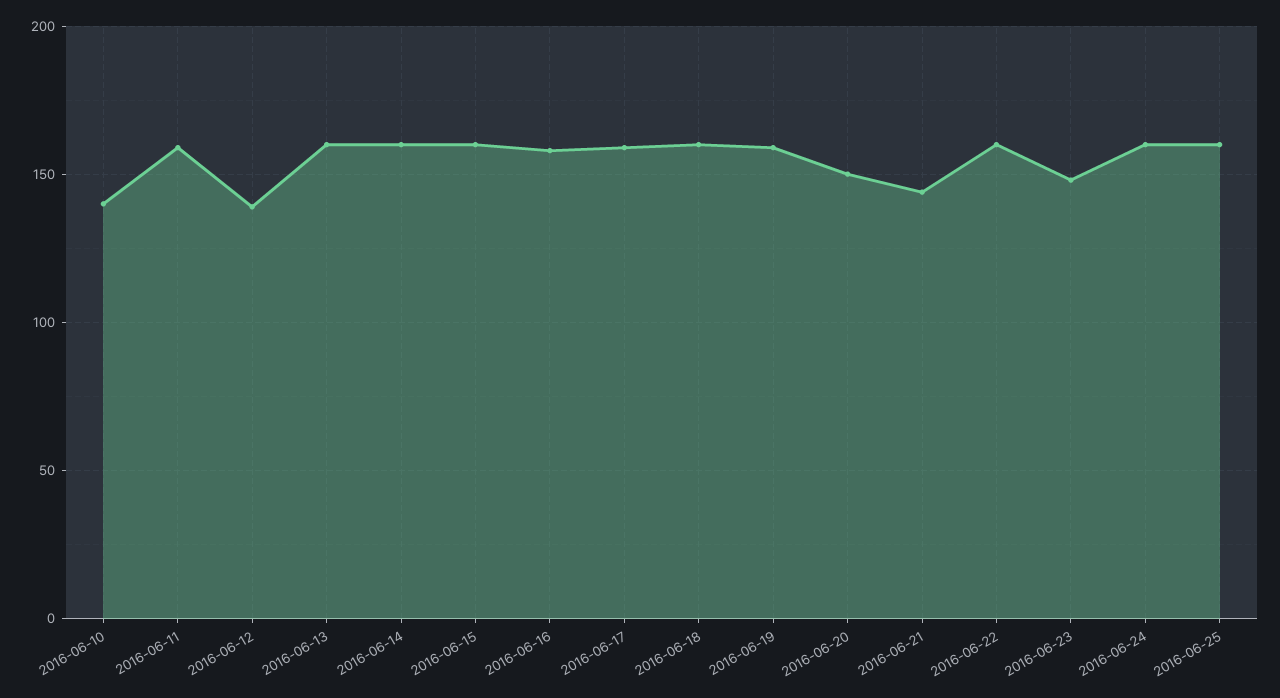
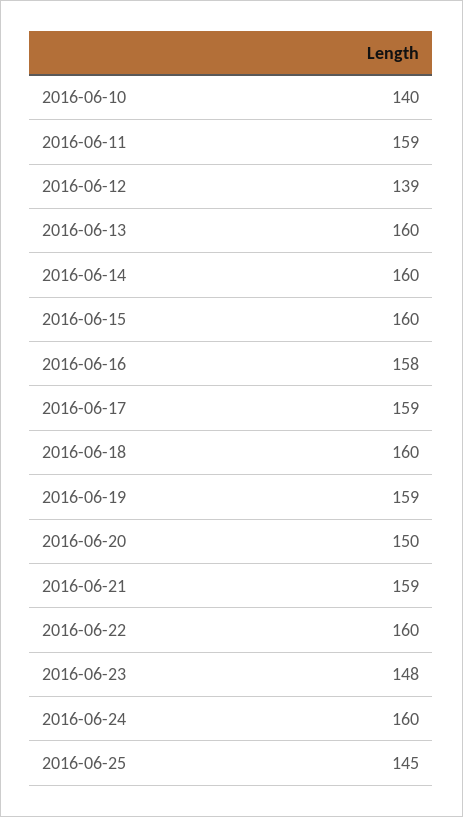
  {
    "2016-06-10": 140,
    "2016-06-11": 159,
    "2016-06-12": 139,
    "2016-06-13": 160,
    "2016-06-14": 160,
    "2016-06-15": 160,
    "2016-06-16": 158,
    "2016-06-17": 159,
    "2016-06-18": 160,
    "2016-06-19": 159,
    "2016-06-20": 150,
-   "2016-06-21": 145,
+   "2016-06-21": 159,
    "2016-06-22": 160,
    "2016-06-23": 148,
    "2016-06-24": 160,
-   "2016-06-25": 160
+   "2016-06-25": 145
  }

